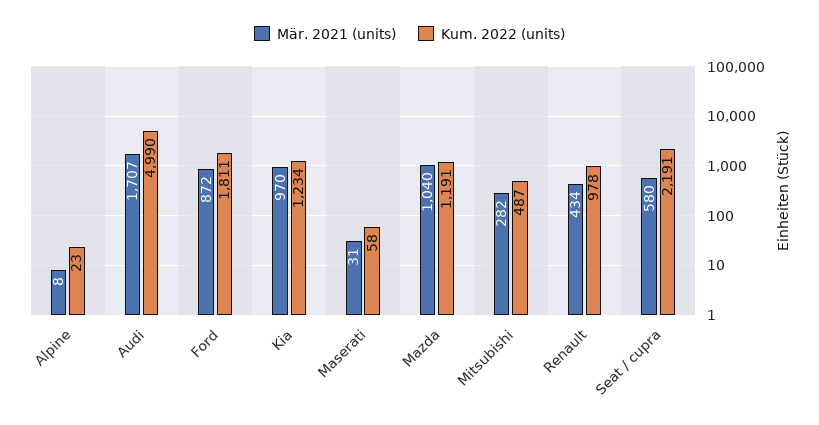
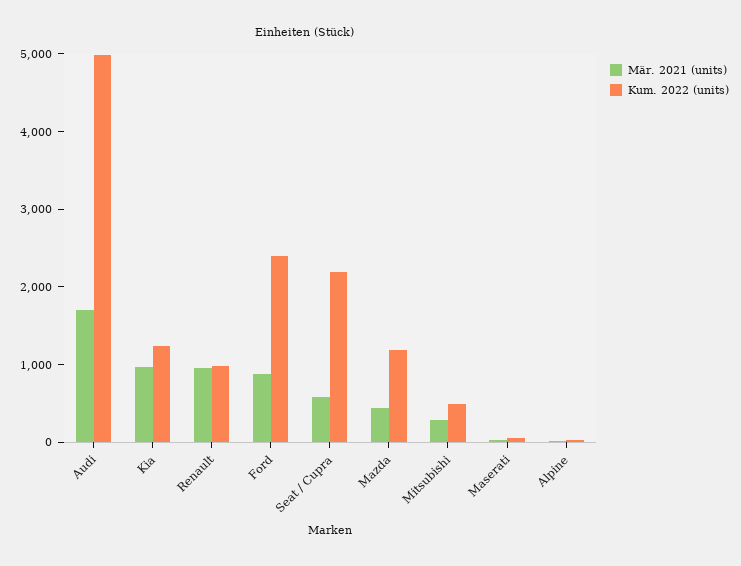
  {
    "Mär. 2021 (units)": {
      "Alpine": 8,
      "Audi": 1707,
      "Ford": 872,
      "Kia": 970,
      "Maserati": 31,
-     "Mazda": 1040,
+     "Mazda": 400,
      "Mitsubishi": 282,
-     "Renault": 434,
+     "Renault": 1000,
      "Seat / cupra": 580
    },
    "Kum. 2022 (units)": {
      "Alpine": 23,
      "Audi": 4990,
-     "Ford": 1811,
+     "Ford": 2400,
      "Kia": 1234,
      "Maserati": 58,
      "Mazda": 1191,
      "Mitsubishi": 487,
      "Renault": 978,
      "Seat / cupra": 2191
    }
  }

